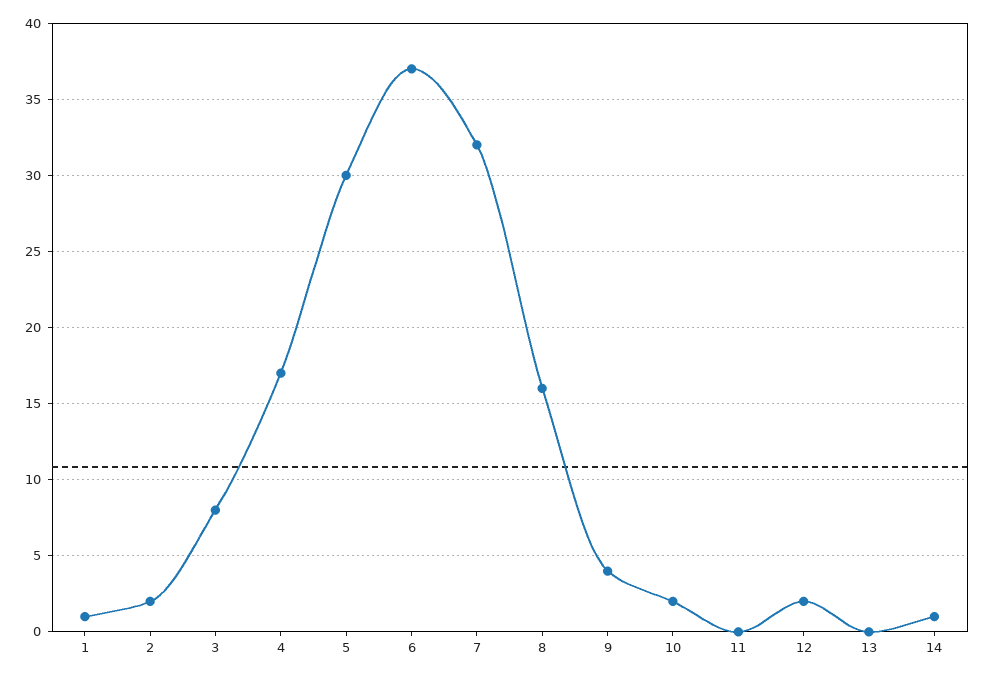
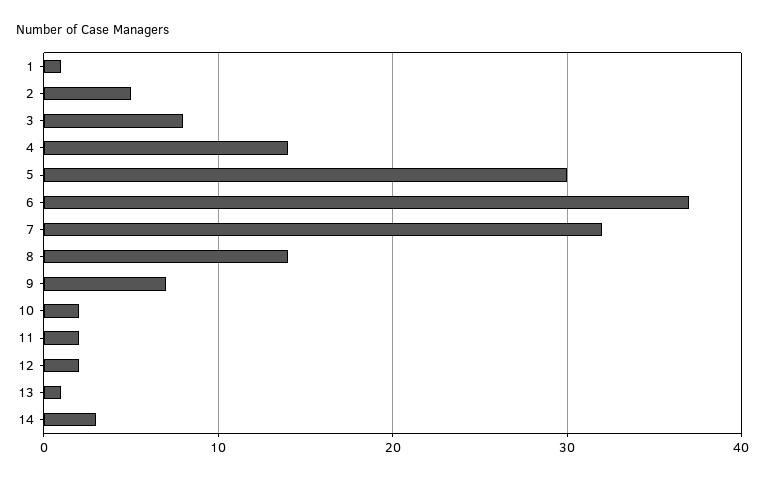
  {
    "1": 1,
-   "2": 2,
+   "2": 5,
    "3": 8,
-   "4": 17,
+   "4": 14,
    "5": 30,
    "6": 37,
    "7": 32,
-   "8": 16,
+   "8": 14,
-   "9": 4,
+   "9": 7,
    "10": 2,
-   "11": 0,
+   "11": 2,
    "12": 2,
-   "13": 0,
+   "13": 1,
-   "14": 1
+   "14": 3
  }

